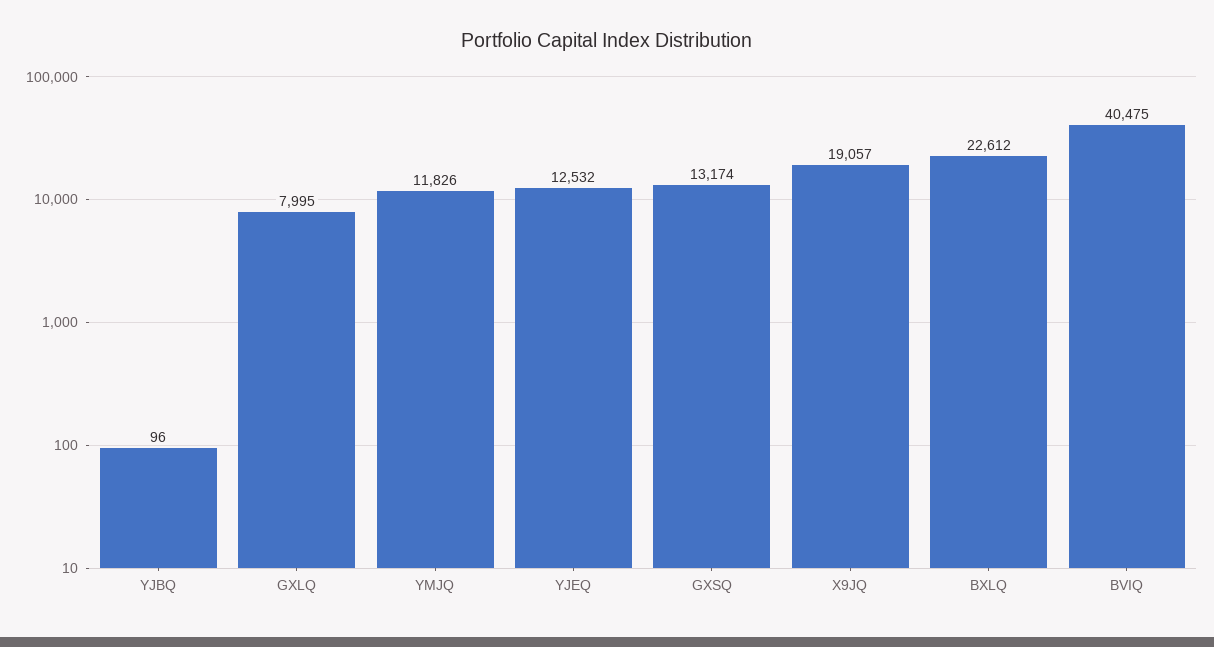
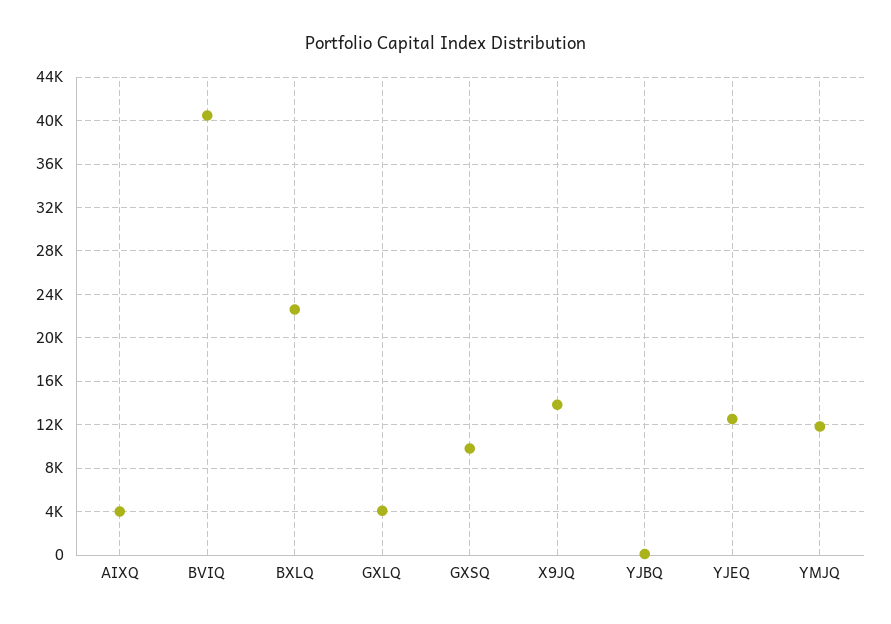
  {
    "YJBQ": 96,
-   "GXLQ": 7995,
+   "GXLQ": 4000,
    "YMJQ": 11826,
    "YJEQ": 12532,
-   "GXSQ": 13174,
+   "GXSQ": 10000,
-   "X9JQ": 19057,
+   "X9JQ": 14000,
    "BXLQ": 22612,
-   "BVIQ": 40475
+   "BVIQ": 40475,
+   "AIXQ": 4000
  }

